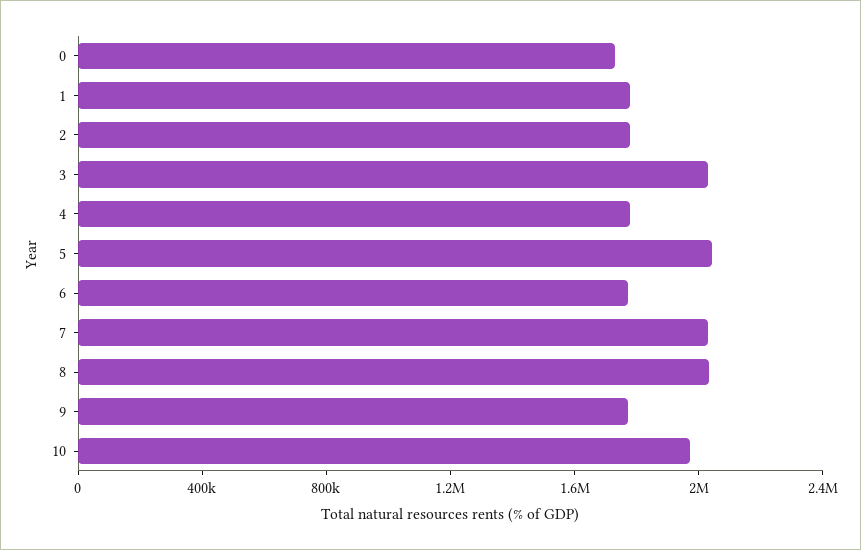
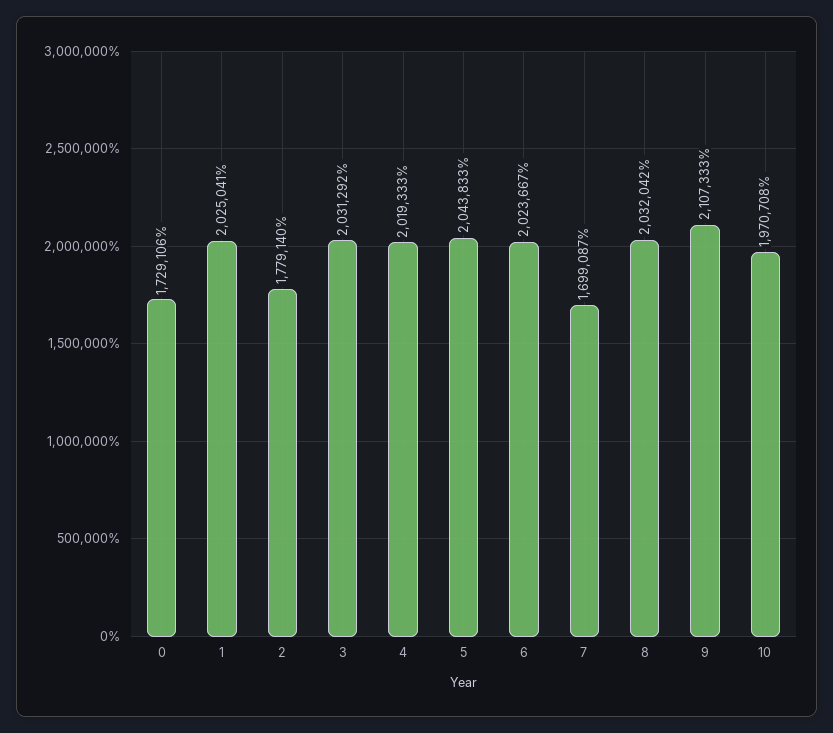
  {
    "0": 1729106,
-   "1": 1800000,
+   "1": 2025041,
    "2": 1779140,
    "3": 2031292,
-   "4": 1800000,
+   "4": 2019333,
    "5": 2043833,
-   "6": 1800000,
+   "6": 2023667,
-   "7": 2000000,
+   "7": 1699087,
    "8": 2032042,
-   "9": 1800000,
+   "9": 2107333,
    "10": 1970708
  }

